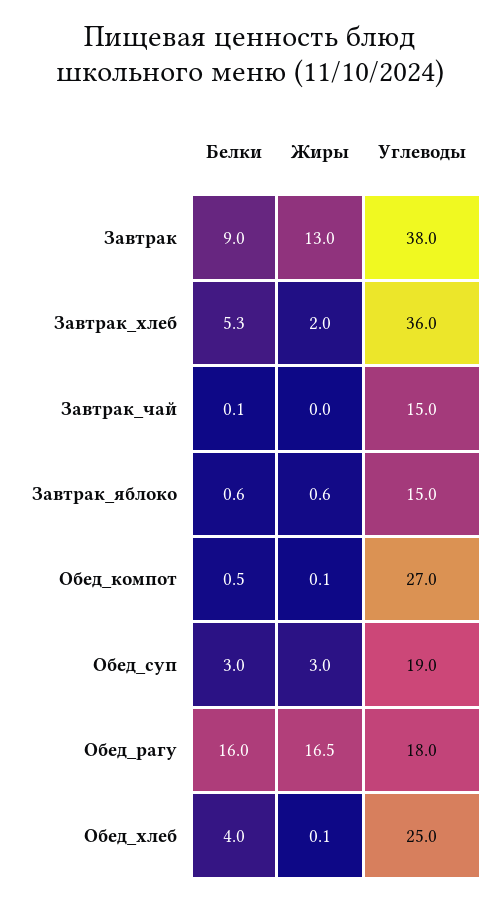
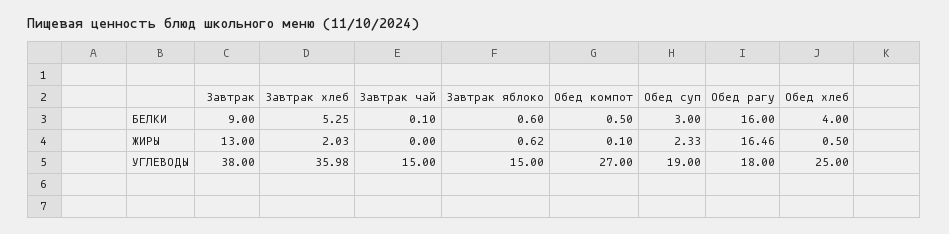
  {
    "Белки": {
      "Завтрак": 9,
      "Завтрак_хлеб": 5.25,
      "Завтрак_чай": 0.1,
      "Завтрак_яблоко": 0.6,
      "Обед_компот": 0.5,
      "Обед_суп": 3,
      "Обед_рагу": 16,
      "Обед_хлеб": 4
    },
    "Жиры": {
      "Завтрак": 13,
      "Завтрак_хлеб": 2.03,
      "Завтрак_чай": 0,
      "Завтрак_яблоко": 0.62,
      "Обед_компот": 0.1,
-     "Обед_суп": 3,
+     "Обед_суп": 2.33,
      "Обед_рагу": 16.46,
-     "Обед_хлеб": 0.1
+     "Обед_хлеб": 0.5
    },
    "Углеводы": {
      "Завтрак": 38,
      "Завтрак_хлеб": 35.98,
      "Завтрак_чай": 15,
      "Завтрак_яблоко": 15,
      "Обед_компот": 27,
      "Обед_суп": 19,
      "Обед_рагу": 18,
      "Обед_хлеб": 25
    }
  }

